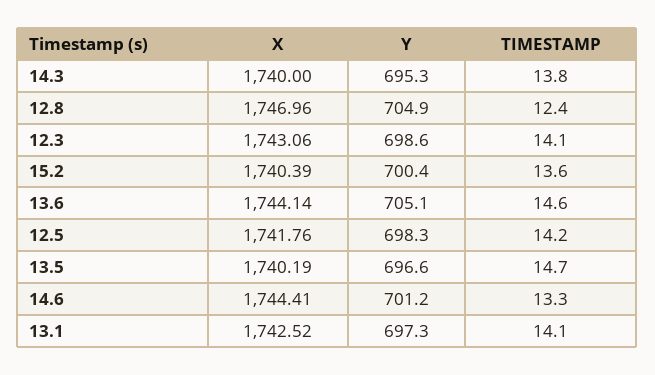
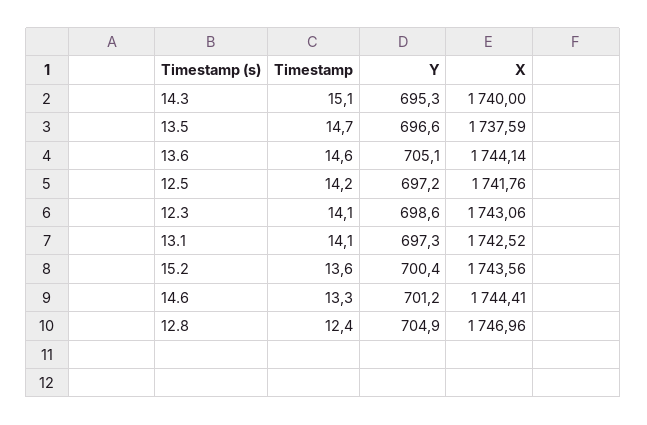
  {
    "X": {
      "14.3": 1740,
      "12.8": 1746.96,
      "12.3": 1743.06,
-     "15.2": 1740.39,
+     "15.2": 1743.56,
      "13.6": 1744.14,
      "12.5": 1741.76,
-     "13.5": 1740.19,
+     "13.5": 1737.59,
      "14.6": 1744.41,
      "13.1": 1742.52
    },
    "Y": {
      "14.3": 695.3,
      "12.8": 704.9,
      "12.3": 698.6,
      "15.2": 700.4,
      "13.6": 705.1,
-     "12.5": 698.3,
+     "12.5": 697.2,
      "13.5": 696.6,
      "14.6": 701.2,
      "13.1": 697.3
    },
    "TIMESTAMP": {
-     "14.3": 13.8,
+     "14.3": 15.1,
      "12.8": 12.4,
      "12.3": 14.1,
      "15.2": 13.6,
      "13.6": 14.6,
      "12.5": 14.2,
      "13.5": 14.7,
      "14.6": 13.3,
      "13.1": 14.1
    }
  }

